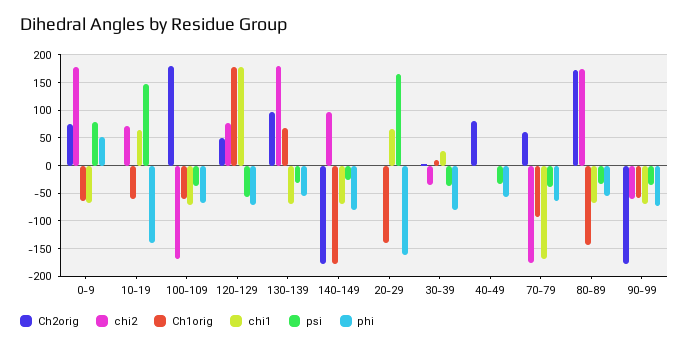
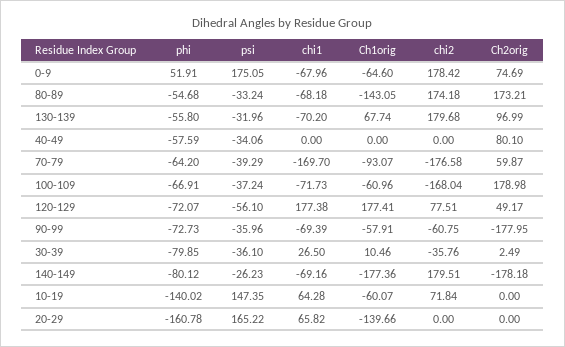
  {
    "Ch2orig": {
      "0-9": 74.69,
      "10-19": 0,
      "100-109": 178.98,
      "120-129": 49.17,
      "130-139": 96.99,
      "140-149": -178.18,
      "20-29": 0,
      "30-39": 2.49,
      "40-49": 80.1,
      "70-79": 59.87,
      "80-89": 173.21,
      "90-99": -177.95
    },
    "chi2": {
      "0-9": 178.42,
      "10-19": 71.84,
      "100-109": -168.04,
      "120-129": 77.51,
      "130-139": 179.68,
-     "140-149": 100,
+     "140-149": 179.51,
      "20-29": 0,
      "30-39": -35.76,
      "40-49": 0,
      "70-79": -176.58,
      "80-89": 174.18,
      "90-99": -60.75
    },
    "Ch1orig": {
      "0-9": -64.6,
      "10-19": -60.07,
      "100-109": -60.96,
      "120-129": 177.41,
      "130-139": 67.74,
      "140-149": -177.36,
      "20-29": -139.66,
      "30-39": 10.46,
      "40-49": 0,
      "70-79": -93.07,
      "80-89": -143.05,
      "90-99": -57.91
    },
    "chi1": {
      "0-9": -67.96,
      "10-19": 64.28,
      "100-109": -71.73,
      "120-129": 177.38,
      "130-139": -70.2,
      "140-149": -69.16,
      "20-29": 65.82,
      "30-39": 26.5,
      "40-49": 0,
      "70-79": -169.7,
      "80-89": -68.18,
      "90-99": -69.39
    },
    "psi": {
-     "0-9": 75,
+     "0-9": 175.05,
      "10-19": 147.35,
      "100-109": -37.24,
      "120-129": -56.1,
      "130-139": -31.96,
      "140-149": -26.23,
      "20-29": 165.22,
      "30-39": -36.1,
      "40-49": -34.06,
      "70-79": -39.29,
      "80-89": -33.24,
      "90-99": -35.96
    },
    "phi": {
      "0-9": 51.91,
      "10-19": -140.02,
      "100-109": -66.91,
      "120-129": -72.07,
      "130-139": -55.8,
      "140-149": -80.12,
      "20-29": -160.78,
      "30-39": -79.85,
      "40-49": -57.59,
      "70-79": -64.2,
      "80-89": -54.68,
      "90-99": -72.73
    }
  }

